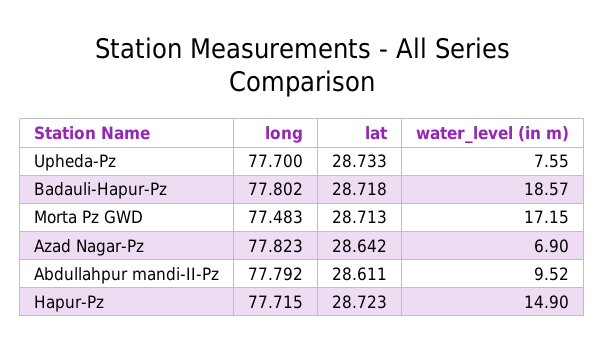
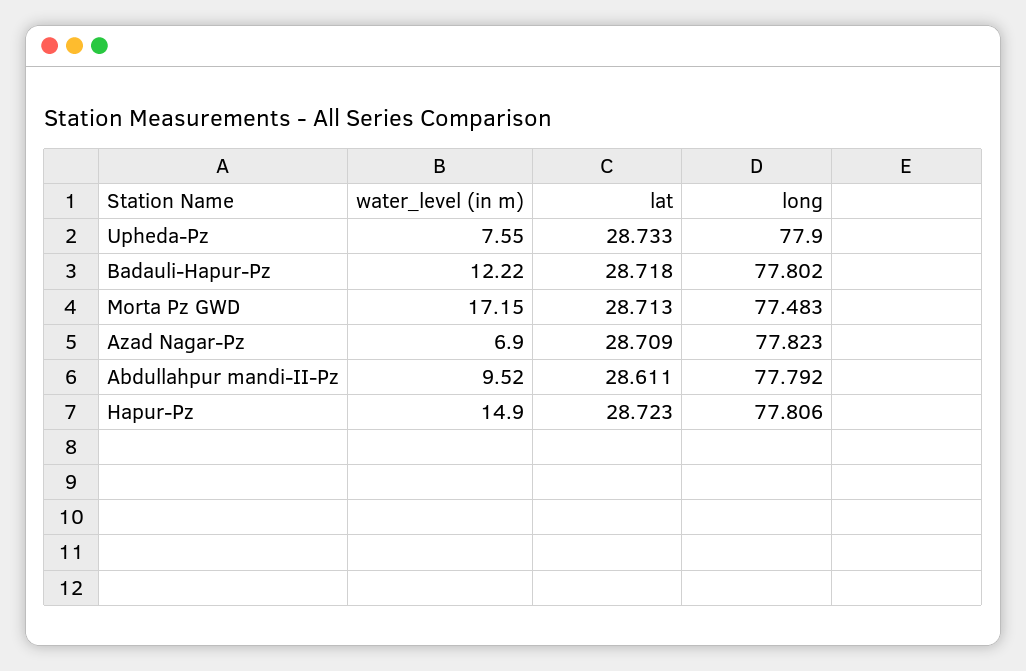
  {
    "long": {
-     "Upheda-Pz": 77.7,
+     "Upheda-Pz": 77.9,
      "Badauli-Hapur-Pz": 77.802,
      "Morta Pz GWD": 77.483,
      "Azad Nagar-Pz": 77.823,
      "Abdullahpur mandi-II-Pz": 77.792,
-     "Hapur-Pz": 77.715
+     "Hapur-Pz": 77.806
    },
    "lat": {
      "Upheda-Pz": 28.733,
      "Badauli-Hapur-Pz": 28.718,
      "Morta Pz GWD": 28.713,
-     "Azad Nagar-Pz": 28.642,
+     "Azad Nagar-Pz": 28.709,
      "Abdullahpur mandi-II-Pz": 28.611,
      "Hapur-Pz": 28.723
    },
    "water_level (in m)": {
      "Upheda-Pz": 7.55,
-     "Badauli-Hapur-Pz": 18.57,
+     "Badauli-Hapur-Pz": 12.22,
      "Morta Pz GWD": 17.15,
      "Azad Nagar-Pz": 6.9,
      "Abdullahpur mandi-II-Pz": 9.52,
      "Hapur-Pz": 14.9
    }
  }

